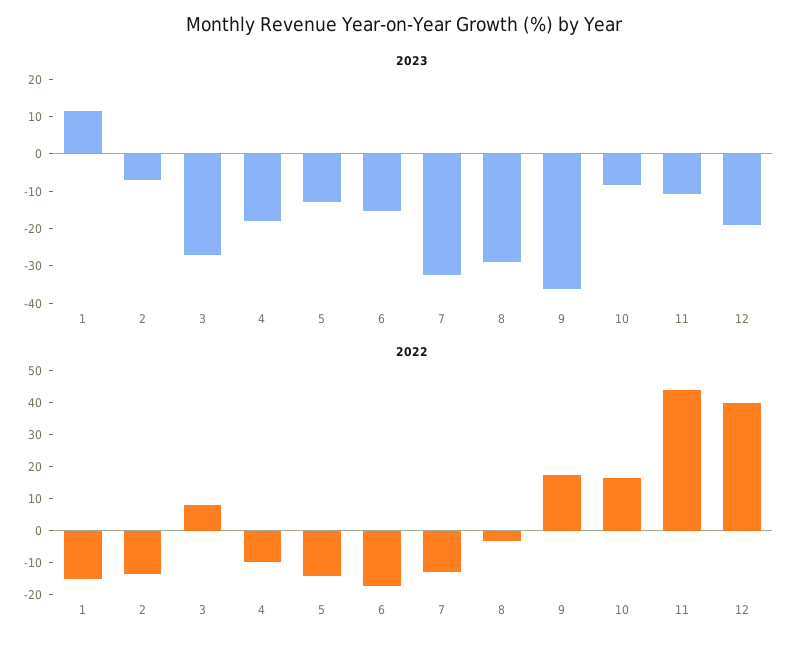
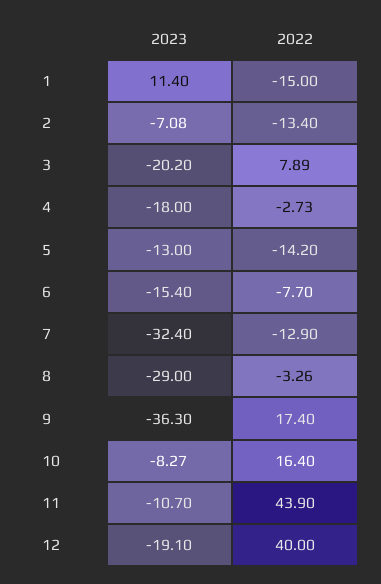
  {
    "2023": {
      "1": 11.4,
      "2": -7.08,
-     "3": -27.5,
+     "3": -20.2,
      "4": -18,
      "5": -13,
      "6": -15.4,
      "7": -32.4,
      "8": -29,
      "9": -36.3,
      "10": -8.27,
      "11": -10.7,
      "12": -19.1
    },
    "2022": {
      "1": -15,
      "2": -13.4,
      "3": 7.89,
-     "4": -10,
+     "4": -2.73,
      "5": -14.2,
-     "6": -17.5,
+     "6": -7.7,
      "7": -12.9,
      "8": -3.26,
      "9": 17.4,
      "10": 16.4,
      "11": 43.9,
      "12": 40
    }
  }

